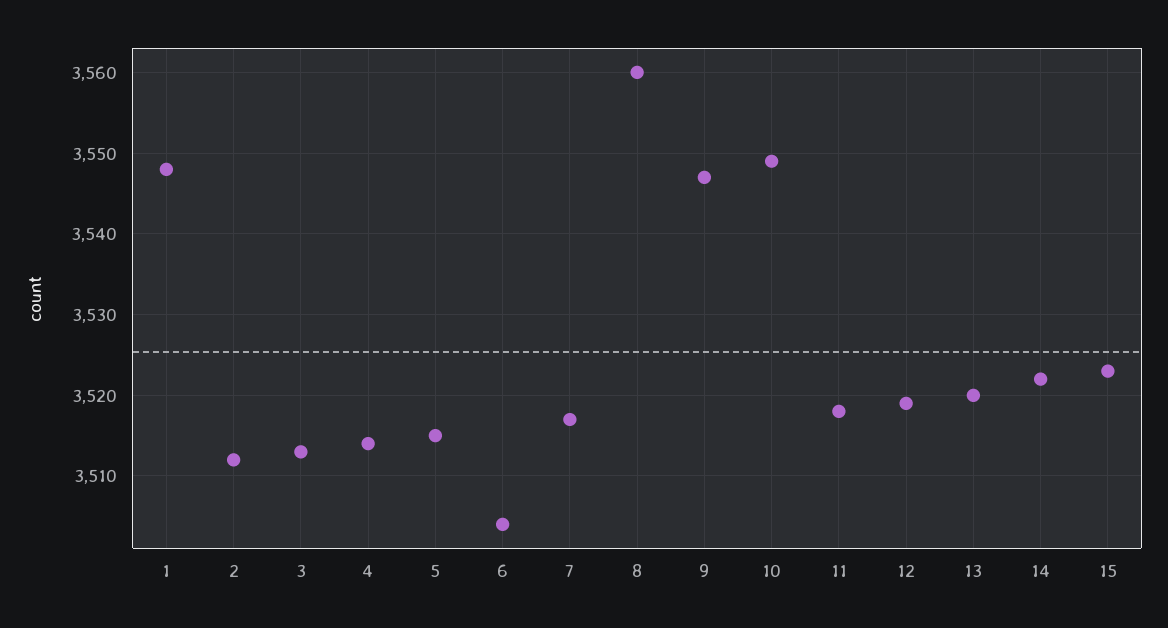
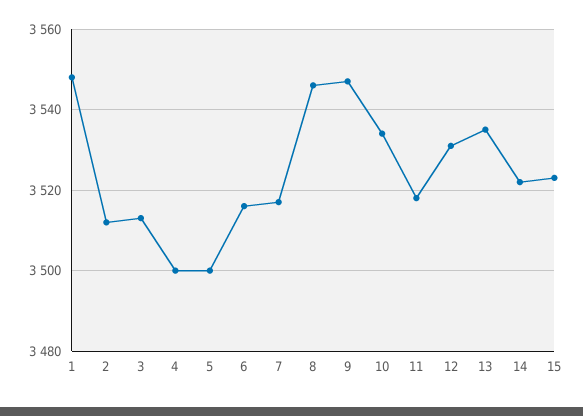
  {
    "1": 3548,
    "2": 3512,
    "3": 3513,
-   "4": 3514,
+   "4": 3500,
-   "5": 3515,
+   "5": 3500,
-   "6": 3504,
+   "6": 3515,
    "7": 3517,
-   "8": 3560,
+   "8": 3545,
    "9": 3547,
-   "10": 3549,
+   "10": 3535,
    "11": 3518,
-   "12": 3519,
+   "12": 3530,
-   "13": 3520,
+   "13": 3535,
    "14": 3522,
    "15": 3523
  }

